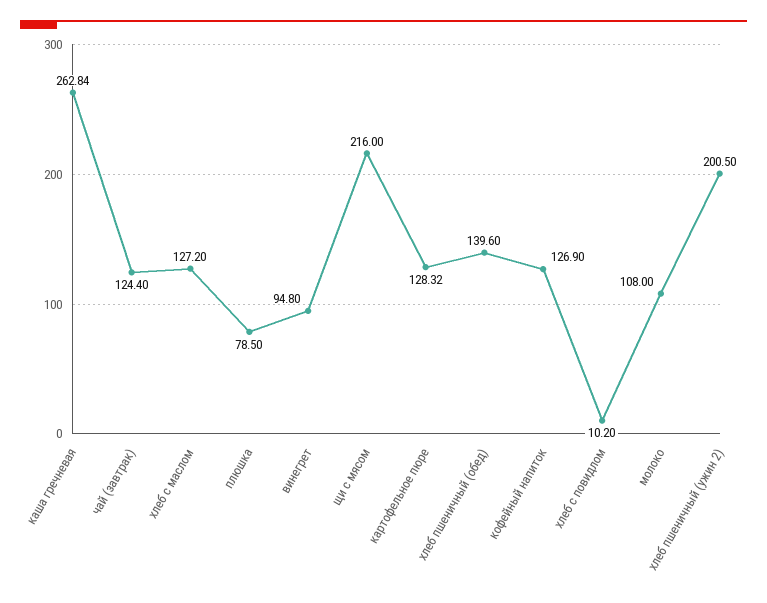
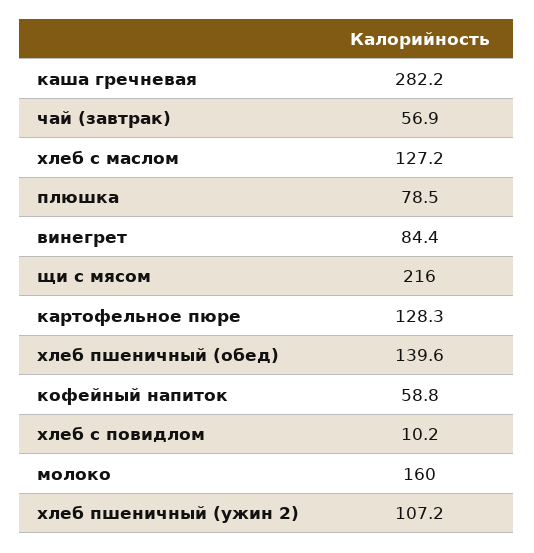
  {
-   "каша гречневая": 262.84,
+   "каша гречневая": 282.2,
-   "чай (завтрак)": 124.4,
+   "чай (завтрак)": 56.9,
    "хлеб с маслом": 127.2,
    "плюшка": 78.5,
-   "винегрет": 94.8,
+   "винегрет": 84.4,
    "щи с мясом": 216,
    "картофельное пюре": 128.32,
    "хлеб пшеничный (обед)": 139.6,
-   "кофейный напиток": 126.9,
+   "кофейный напиток": 58.8,
    "хлеб с повидлом": 10.2,
-   "молоко": 108,
+   "молоко": 160,
-   "хлеб пшеничный (ужин 2)": 200.5
+   "хлеб пшеничный (ужин 2)": 107.2
  }

